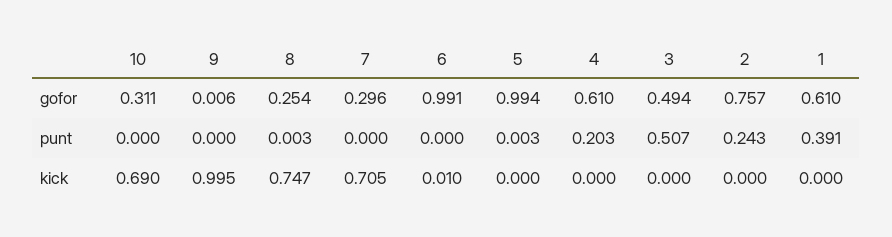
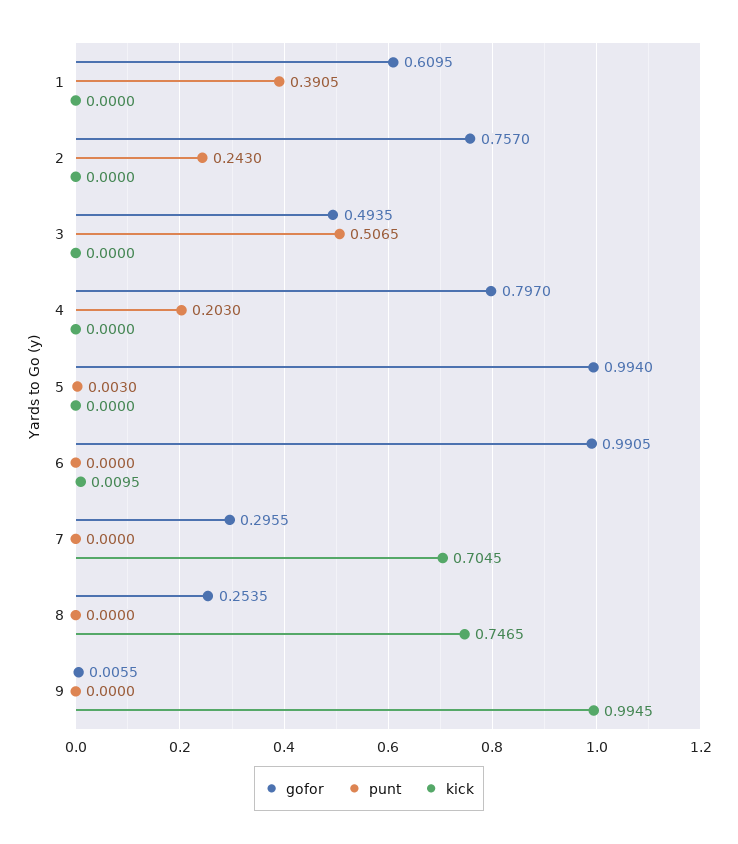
  {
    "gofor": {
-     "10": 0.311,
      "9": 0.0055,
      "8": 0.2535,
      "7": 0.2955,
      "6": 0.9905,
      "5": 0.994,
-     "4": 0.61,
+     "4": 0.797,
      "3": 0.4935,
      "2": 0.757,
      "1": 0.6095
    },
    "punt": {
-     "10": 0,
      "9": 0,
-     "8": 0.003,
+     "8": 0,
      "7": 0,
      "6": 0,
      "5": 0.003,
      "4": 0.203,
      "3": 0.5065,
      "2": 0.243,
      "1": 0.3905
    },
    "kick": {
-     "10": 0.69,
      "9": 0.9945,
      "8": 0.7465,
      "7": 0.7045,
      "6": 0.0095,
      "5": 0,
      "4": 0,
      "3": 0,
      "2": 0,
      "1": 0
    }
  }

